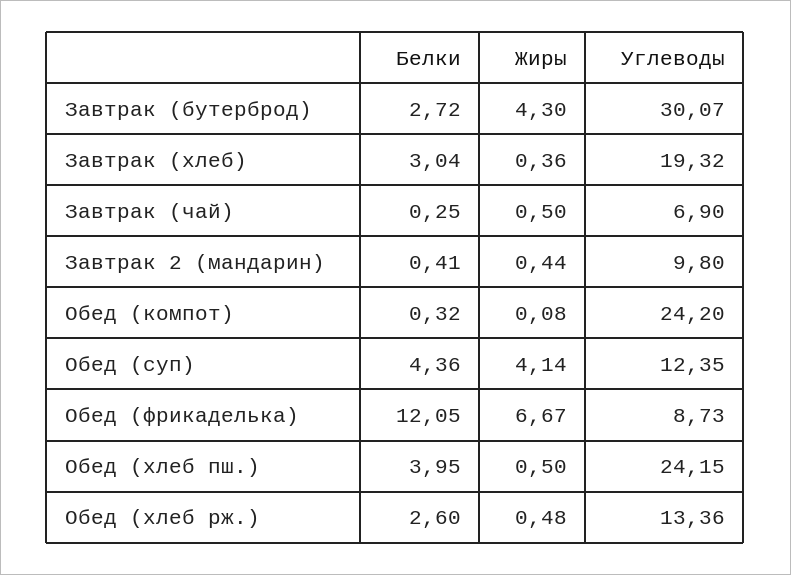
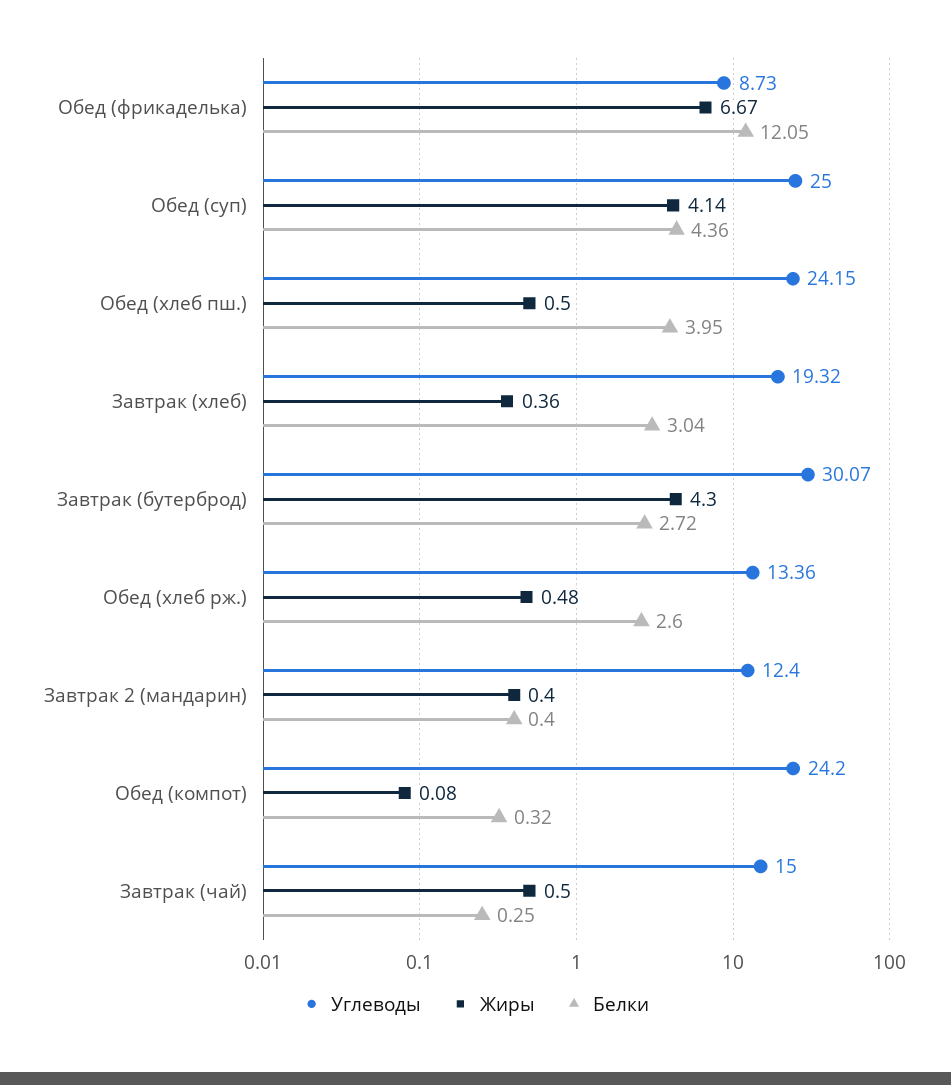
  {
    "Белки": {
      "Завтрак (бутерброд)": 2.72,
      "Завтрак (хлеб)": 3.04,
      "Завтрак (чай)": 0.25,
-     "Завтрак 2 (мандарин)": 0.41,
+     "Завтрак 2 (мандарин)": 0.4,
      "Обед (компот)": 0.32,
      "Обед (суп)": 4.36,
      "Обед (фрикаделька)": 12.05,
      "Обед (хлеб пш.)": 3.95,
      "Обед (хлеб рж.)": 2.6
    },
    "Жиры": {
      "Завтрак (бутерброд)": 4.3,
      "Завтрак (хлеб)": 0.36,
      "Завтрак (чай)": 0.5,
-     "Завтрак 2 (мандарин)": 0.44,
+     "Завтрак 2 (мандарин)": 0.4,
      "Обед (компот)": 0.08,
      "Обед (суп)": 4.14,
      "Обед (фрикаделька)": 6.67,
      "Обед (хлеб пш.)": 0.5,
      "Обед (хлеб рж.)": 0.48
    },
    "Углеводы": {
      "Завтрак (бутерброд)": 30.07,
      "Завтрак (хлеб)": 19.32,
-     "Завтрак (чай)": 6.9,
+     "Завтрак (чай)": 15,
-     "Завтрак 2 (мандарин)": 9.8,
+     "Завтрак 2 (мандарин)": 12.4,
      "Обед (компот)": 24.2,
-     "Обед (суп)": 12.35,
+     "Обед (суп)": 25,
      "Обед (фрикаделька)": 8.73,
      "Обед (хлеб пш.)": 24.15,
      "Обед (хлеб рж.)": 13.36
    }
  }

